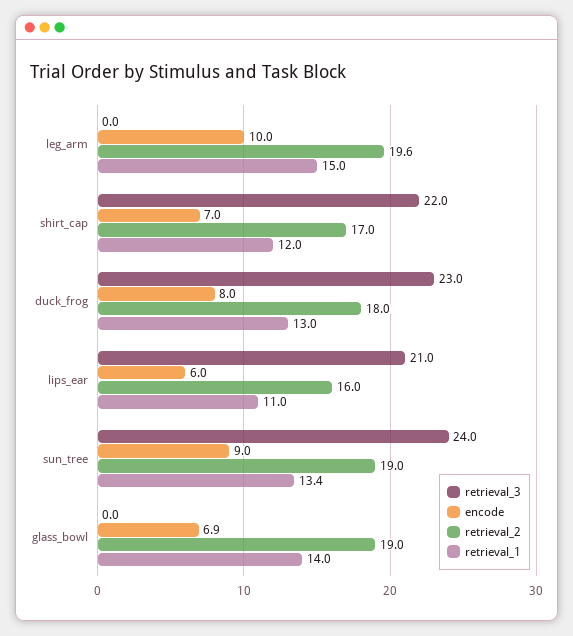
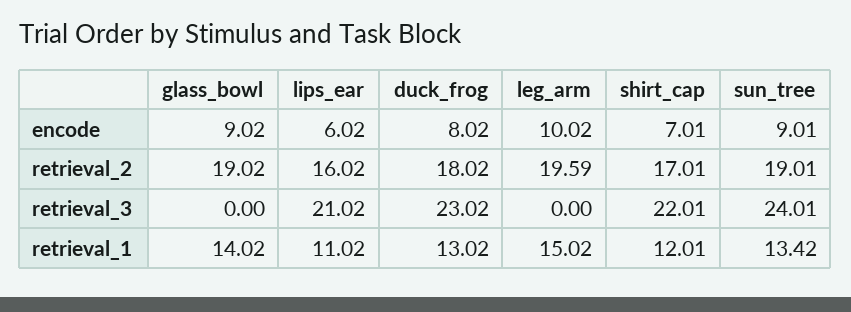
  {
    "retrieval_3": {
      "leg_arm": 0,
      "shirt_cap": 22.01,
      "duck_frog": 23.02,
      "lips_ear": 21.02,
      "sun_tree": 24.01,
      "glass_bowl": 0
    },
    "encode": {
      "leg_arm": 10.02,
      "shirt_cap": 7.01,
      "duck_frog": 8.02,
      "lips_ear": 6.02,
      "sun_tree": 9.01,
-     "glass_bowl": 6.9
+     "glass_bowl": 9.02
    },
    "retrieval_2": {
      "leg_arm": 19.59,
      "shirt_cap": 17.01,
      "duck_frog": 18.02,
      "lips_ear": 16.02,
      "sun_tree": 19.01,
      "glass_bowl": 19.02
    },
    "retrieval_1": {
      "leg_arm": 15.02,
      "shirt_cap": 12.01,
      "duck_frog": 13.02,
      "lips_ear": 11.02,
      "sun_tree": 13.42,
      "glass_bowl": 14.02
    }
  }

